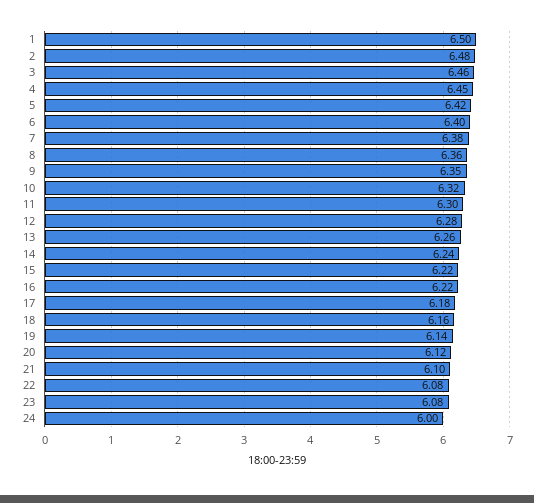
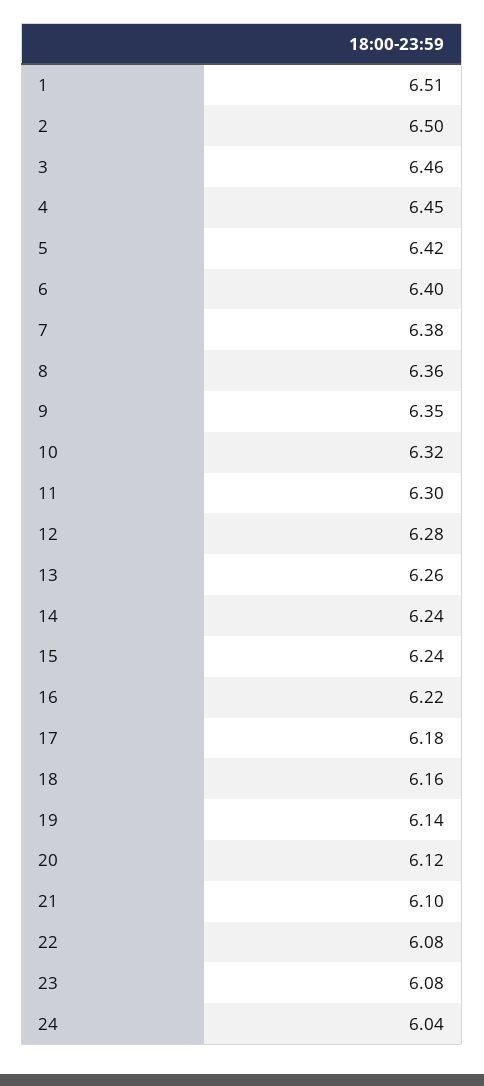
  {
-   "1": 6.5,
+   "1": 6.51,
-   "2": 6.48,
+   "2": 6.5,
    "3": 6.46,
    "4": 6.45,
    "5": 6.42,
    "6": 6.4,
    "7": 6.38,
    "8": 6.36,
    "9": 6.35,
    "10": 6.32,
    "11": 6.3,
    "12": 6.28,
    "13": 6.26,
    "14": 6.24,
-   "15": 6.22,
+   "15": 6.24,
    "16": 6.22,
    "17": 6.18,
    "18": 6.16,
    "19": 6.14,
    "20": 6.12,
    "21": 6.1,
    "22": 6.08,
    "23": 6.08,
-   "24": 6
+   "24": 6.04
  }

